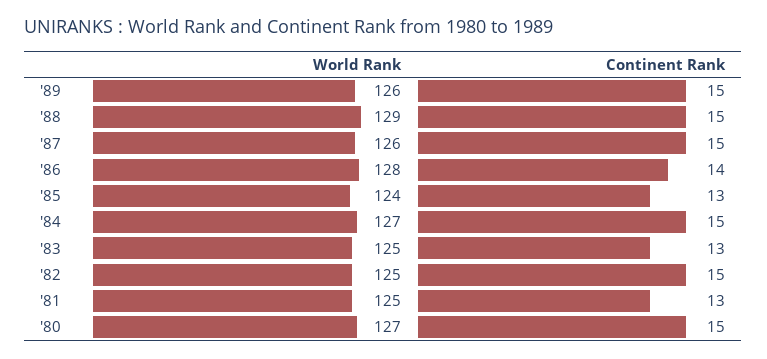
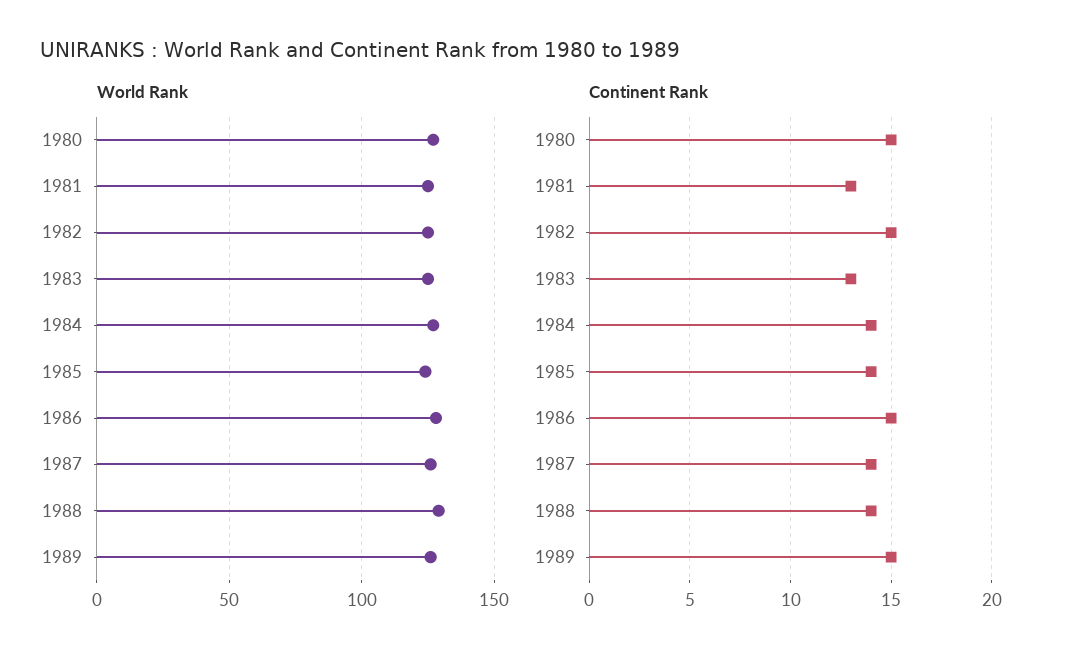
  {
    "World Rank": {
      "'89": 126,
      "'88": 129,
      "'87": 126,
      "'86": 128,
      "'85": 124,
      "'84": 127,
      "'83": 125,
      "'82": 125,
      "'81": 125,
      "'80": 127
    },
    "Continent Rank": {
      "'89": 15,
-     "'88": 15,
+     "'88": 14,
-     "'87": 15,
+     "'87": 14,
-     "'86": 14,
+     "'86": 15,
-     "'85": 13,
+     "'85": 14,
-     "'84": 15,
+     "'84": 14,
      "'83": 13,
      "'82": 15,
      "'81": 13,
      "'80": 15
    }
  }

